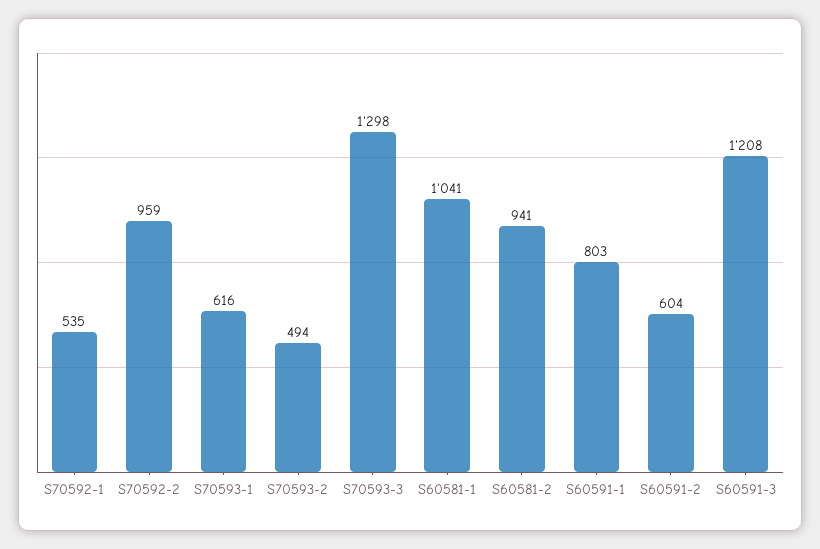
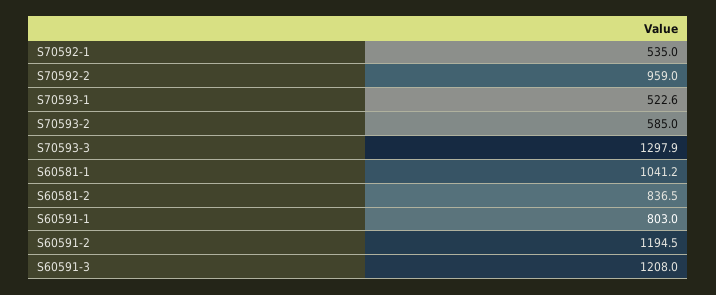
  {
    "S70592-1": 535,
    "S70592-2": 959,
-   "S70593-1": 616,
+   "S70593-1": 522.6,
-   "S70593-2": 494,
+   "S70593-2": 585,
    "S70593-3": 1297.9,
    "S60581-1": 1041.2,
-   "S60581-2": 941,
+   "S60581-2": 836.5,
    "S60591-1": 803,
-   "S60591-2": 604,
+   "S60591-2": 1194.5,
    "S60591-3": 1208
  }

